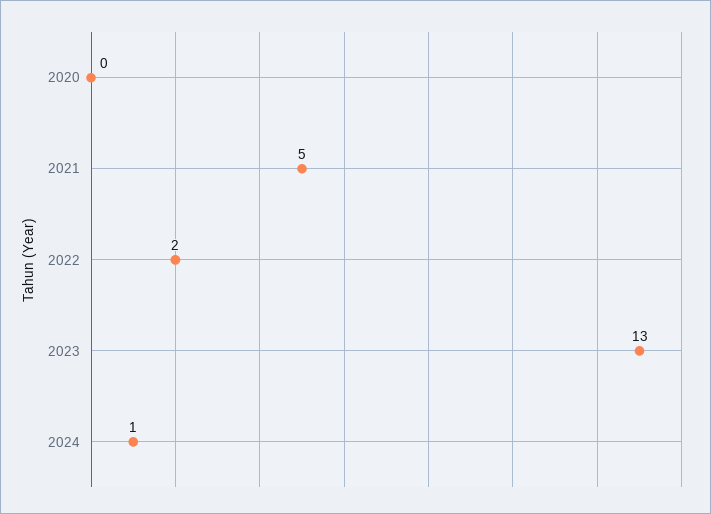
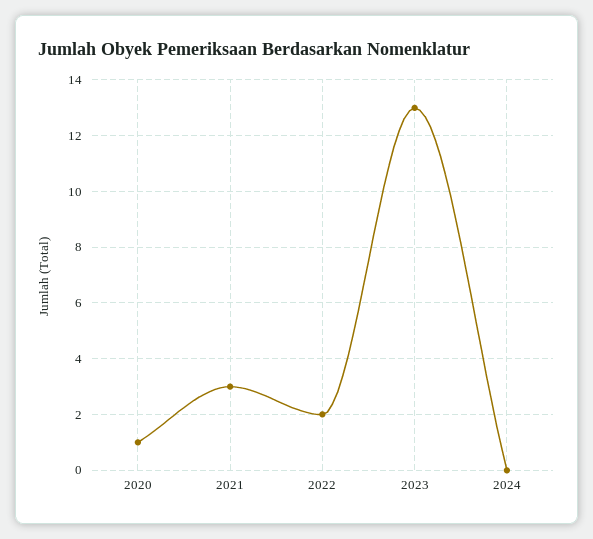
  {
-   "2020": 0,
+   "2020": 1,
-   "2021": 5,
+   "2021": 3,
    "2022": 2,
    "2023": 13,
-   "2024": 1
+   "2024": 0
  }

